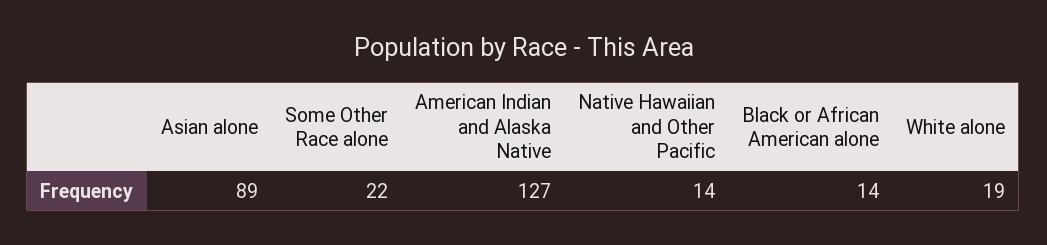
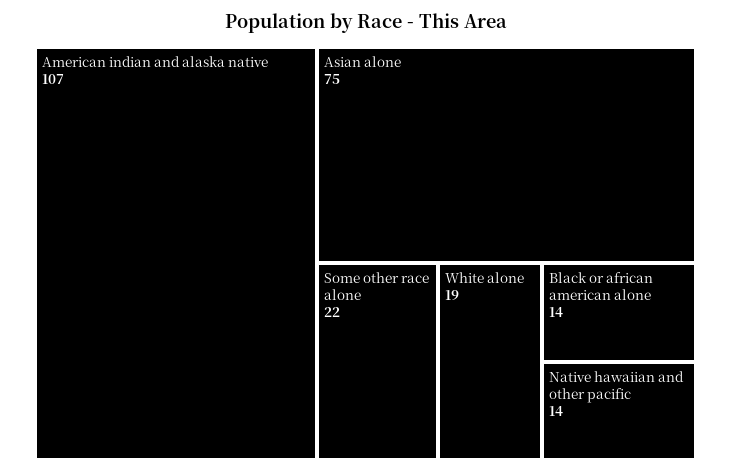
  {
-   "Asian alone": 89,
+   "Asian alone": 75,
    "Some Other Race alone": 22,
-   "American Indian and Alaska Native": 127,
+   "American Indian and Alaska Native": 107,
    "Native Hawaiian and Other Pacific": 14,
    "Black or African American alone": 14,
    "White alone": 19
  }

